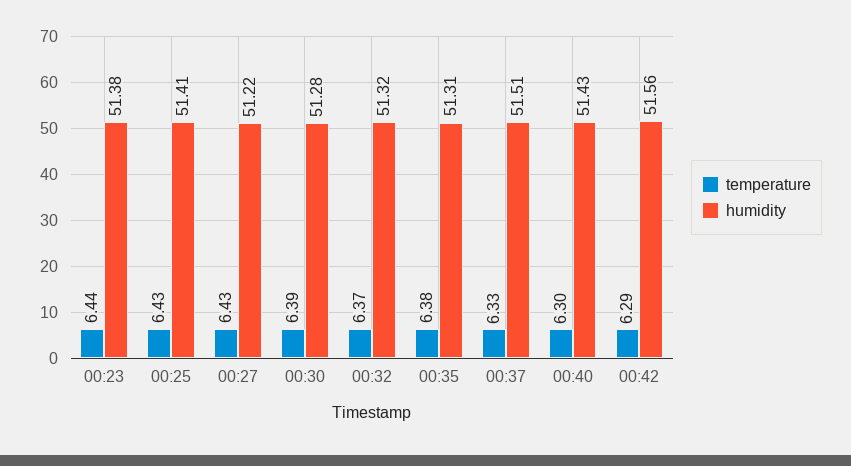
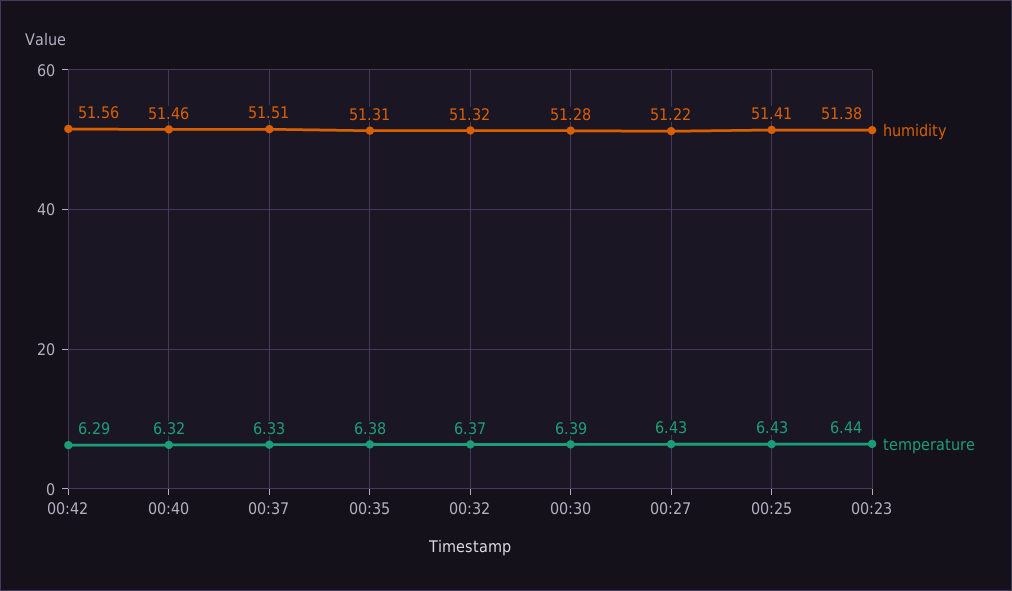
  {
    "temperature": {
      "00:23": 6.44,
      "00:25": 6.43,
      "00:27": 6.43,
      "00:30": 6.39,
      "00:32": 6.37,
      "00:35": 6.38,
      "00:37": 6.33,
-     "00:40": 6.3,
+     "00:40": 6.32,
      "00:42": 6.29
    },
    "humidity": {
      "00:23": 51.38,
      "00:25": 51.41,
      "00:27": 51.22,
      "00:30": 51.28,
      "00:32": 51.32,
      "00:35": 51.31,
      "00:37": 51.51,
-     "00:40": 51.43,
+     "00:40": 51.46,
      "00:42": 51.56
    }
  }

